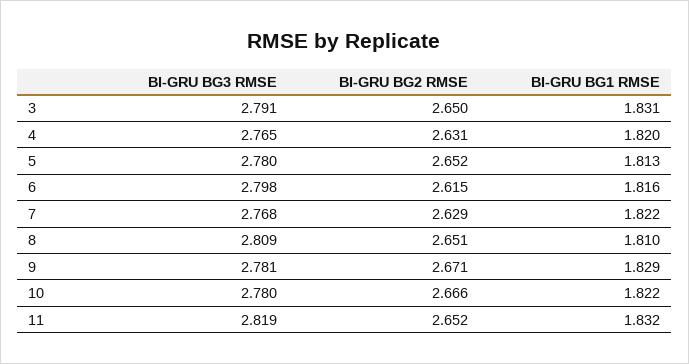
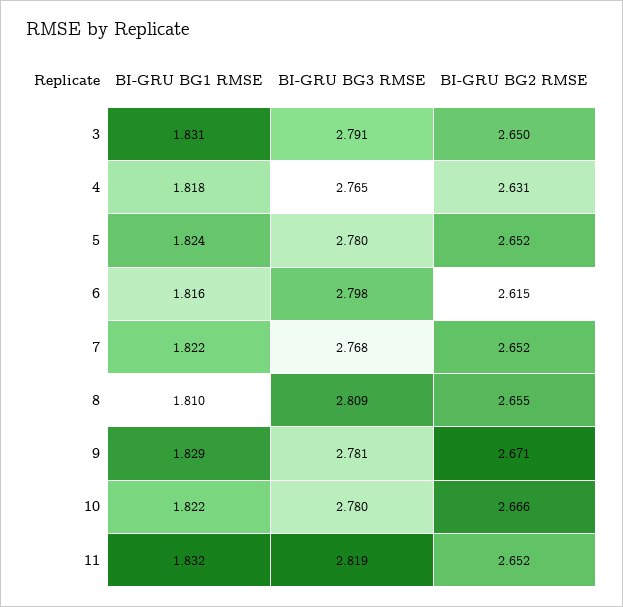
  {
    "BI-GRU BG3 RMSE": {
      "3": 2.791,
      "4": 2.765,
      "5": 2.78,
      "6": 2.798,
      "7": 2.768,
      "8": 2.809,
      "9": 2.781,
      "10": 2.78,
      "11": 2.819
    },
    "BI-GRU BG2 RMSE": {
      "3": 2.65,
      "4": 2.631,
      "5": 2.652,
      "6": 2.615,
-     "7": 2.629,
+     "7": 2.652,
-     "8": 2.651,
+     "8": 2.655,
      "9": 2.671,
      "10": 2.666,
      "11": 2.652
    },
    "BI-GRU BG1 RMSE": {
      "3": 1.831,
-     "4": 1.82,
+     "4": 1.818,
-     "5": 1.813,
+     "5": 1.824,
      "6": 1.816,
      "7": 1.822,
      "8": 1.81,
      "9": 1.829,
      "10": 1.822,
      "11": 1.832
    }
  }

